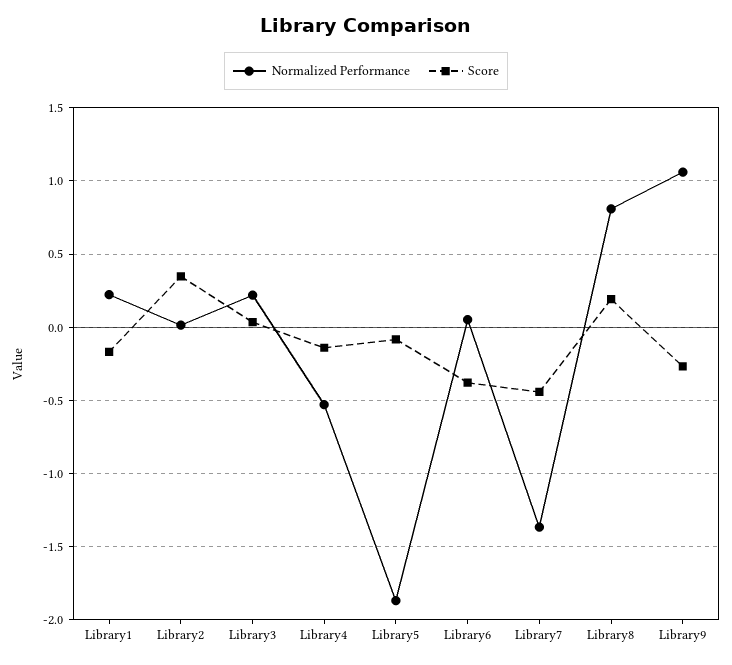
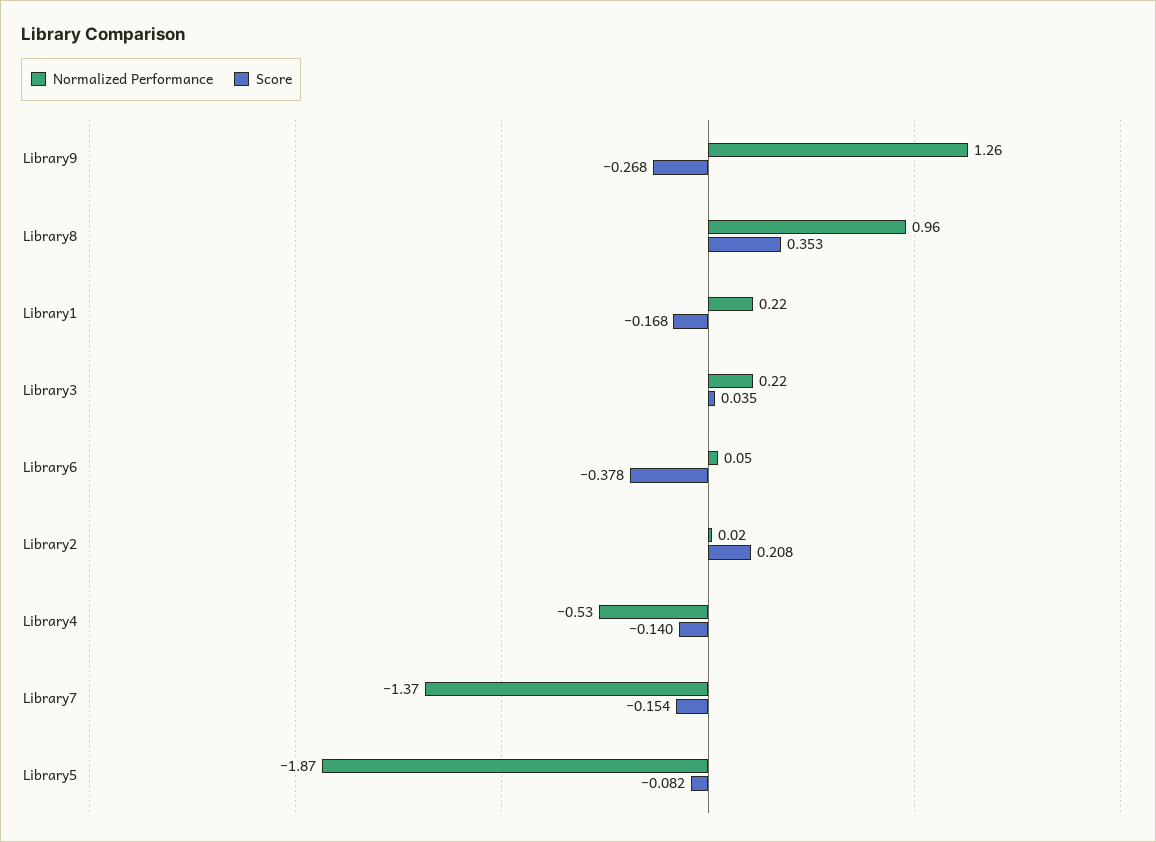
  {
    "Normalized Performance": {
      "Library1": 0.22,
      "Library2": 0.02,
      "Library3": 0.22,
      "Library4": -0.53,
      "Library5": -1.87,
      "Library6": 0.05,
      "Library7": -1.37,
-     "Library8": 0.8,
+     "Library8": 0.96,
-     "Library9": 1.05
+     "Library9": 1.26
    },
    "Score": {
      "Library1": -0.168,
-     "Library2": 0.35,
+     "Library2": 0.208,
      "Library3": 0.035,
      "Library4": -0.14,
      "Library5": -0.082,
      "Library6": -0.378,
-     "Library7": -0.45,
+     "Library7": -0.154,
-     "Library8": 0.2,
+     "Library8": 0.353,
      "Library9": -0.268
    }
  }

